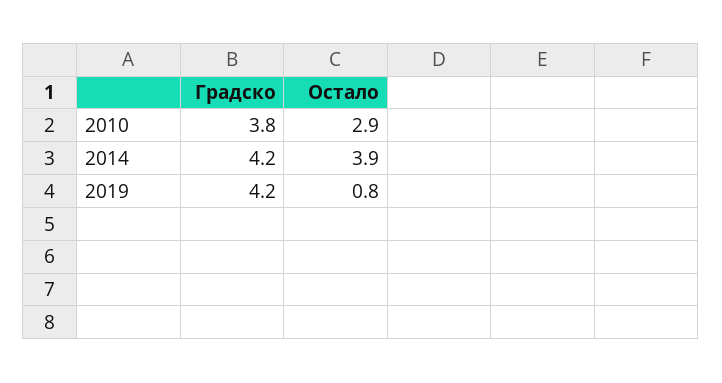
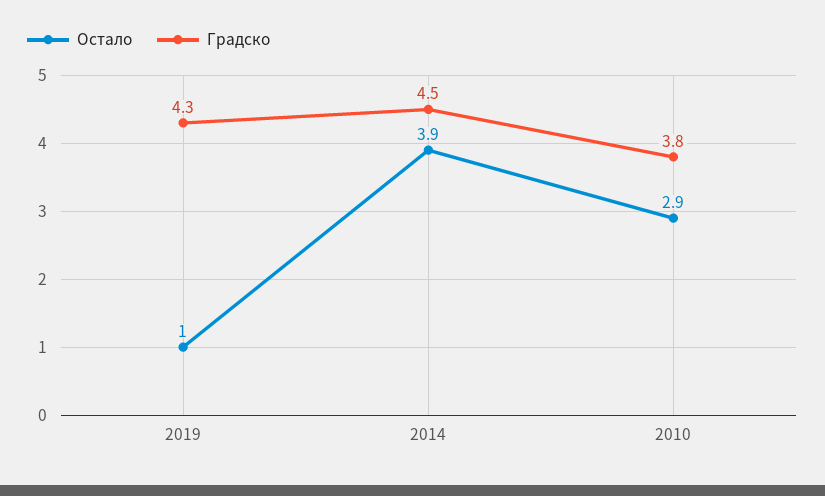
  {
    "Градско": {
      "2010": 3.8,
-     "2014": 4.2,
+     "2014": 4.5,
-     "2019": 4.2
+     "2019": 4.3
    },
    "Остало": {
      "2010": 2.9,
      "2014": 3.9,
-     "2019": 0.8
+     "2019": 1
    }
  }

